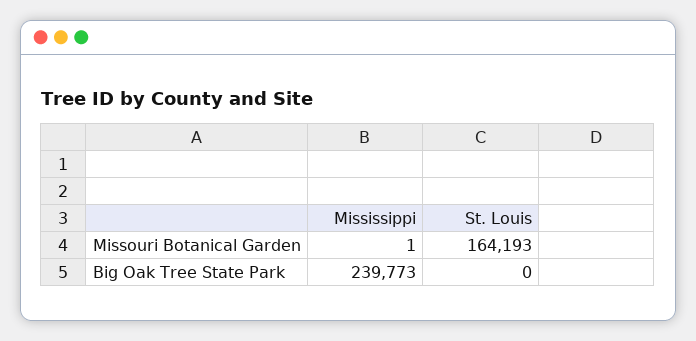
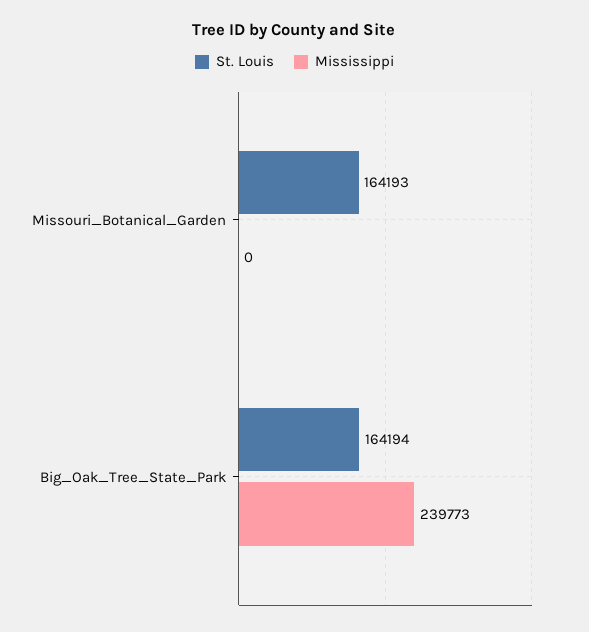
  {
    "Mississippi": {
-     "Missouri Botanical Garden": 1,
+     "Missouri Botanical Garden": 0,
      "Big Oak Tree State Park": 239773
    },
    "St. Louis": {
      "Missouri Botanical Garden": 164193,
-     "Big Oak Tree State Park": 0
+     "Big Oak Tree State Park": 164194
    }
  }

